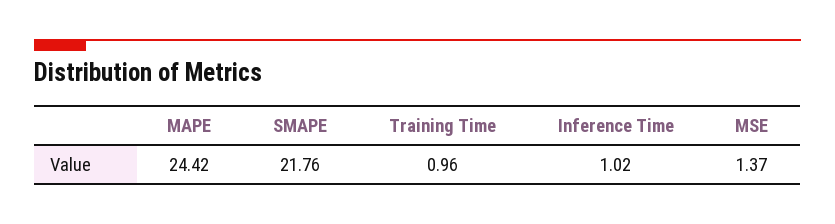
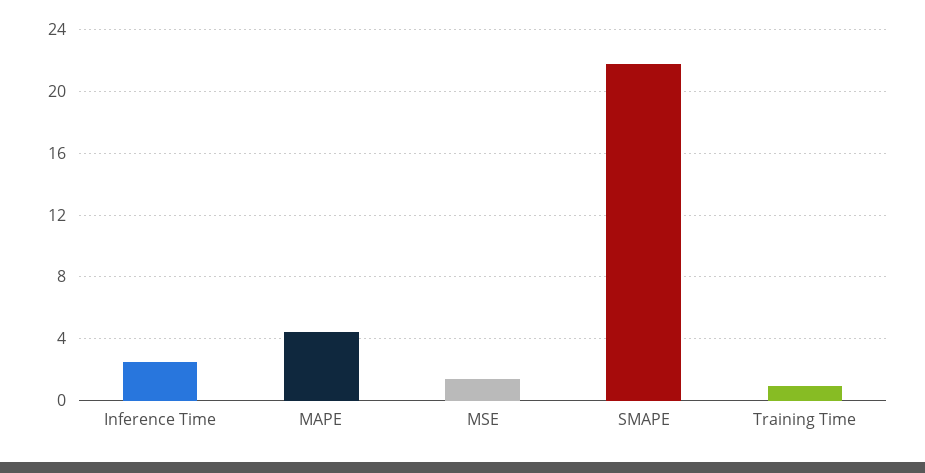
  {
-   "MAPE": 24.42,
+   "MAPE": 4.5,
    "SMAPE": 21.76,
    "Training Time": 0.96,
-   "Inference Time": 1.02,
+   "Inference Time": 2.5,
    "MSE": 1.37
  }

